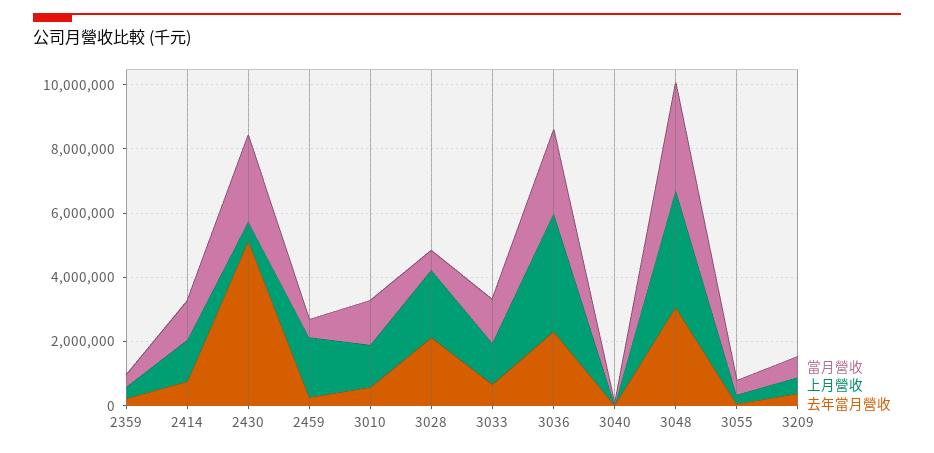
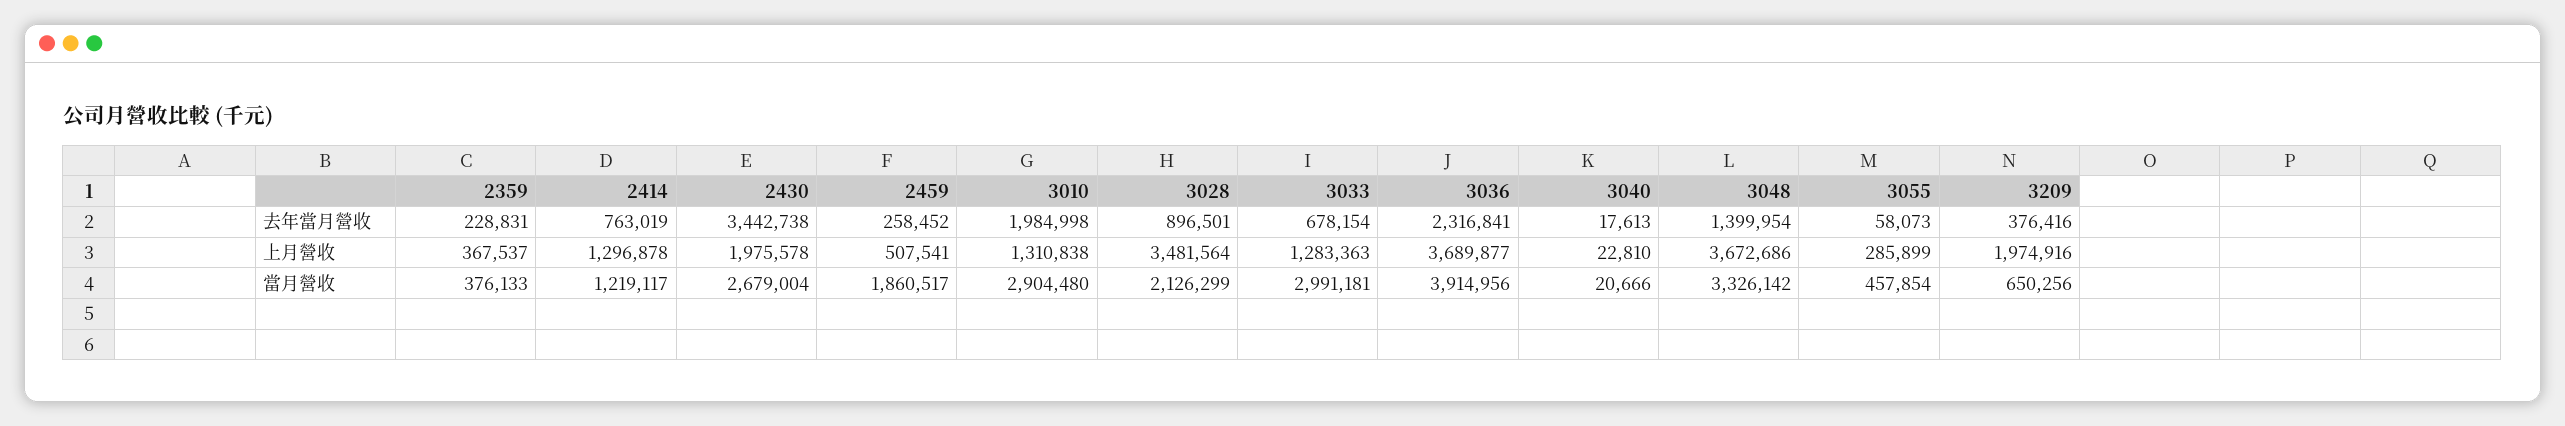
  {
    "當月營收": {
      "2359": 376133,
      "2414": 1219117,
      "2430": 2679004,
-     "2459": 500000,
+     "2459": 1860517,
-     "3010": 1500000,
+     "3010": 2904480,
-     "3028": 500000,
+     "3028": 2126299,
-     "3033": 1500000,
+     "3033": 2991181,
-     "3036": 2500000,
+     "3036": 3914956,
      "3040": 20666,
      "3048": 3326142,
      "3055": 457854,
      "3209": 650256
    },
    "上月營收": {
      "2359": 367537,
      "2414": 1296878,
-     "2430": 500000,
+     "2430": 1975578,
-     "2459": 2000000,
+     "2459": 507541,
      "3010": 1310838,
-     "3028": 2000000,
+     "3028": 3481564,
      "3033": 1283363,
      "3036": 3689877,
      "3040": 22810,
      "3048": 3672686,
      "3055": 285899,
-     "3209": 500000
+     "3209": 1974916
    },
    "去年當月營收": {
      "2359": 228831,
      "2414": 763019,
-     "2430": 5000000,
+     "2430": 3442738,
      "2459": 258452,
-     "3010": 500000,
+     "3010": 1984998,
-     "3028": 2000000,
+     "3028": 896501,
      "3033": 678154,
      "3036": 2316841,
      "3040": 17613,
-     "3048": 3000000,
+     "3048": 1399954,
      "3055": 58073,
      "3209": 376416
    }
  }

